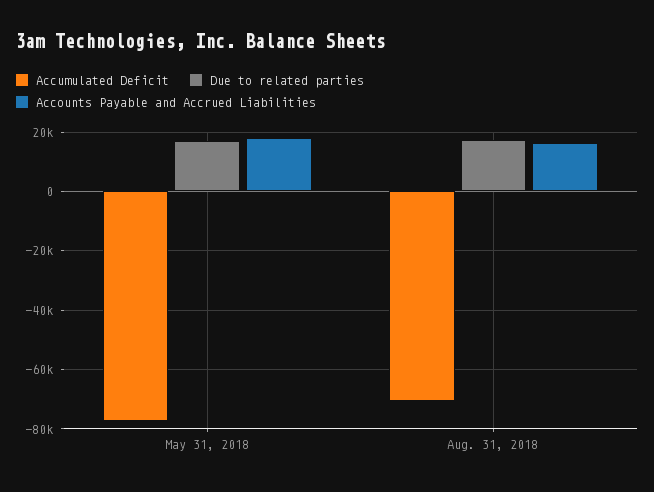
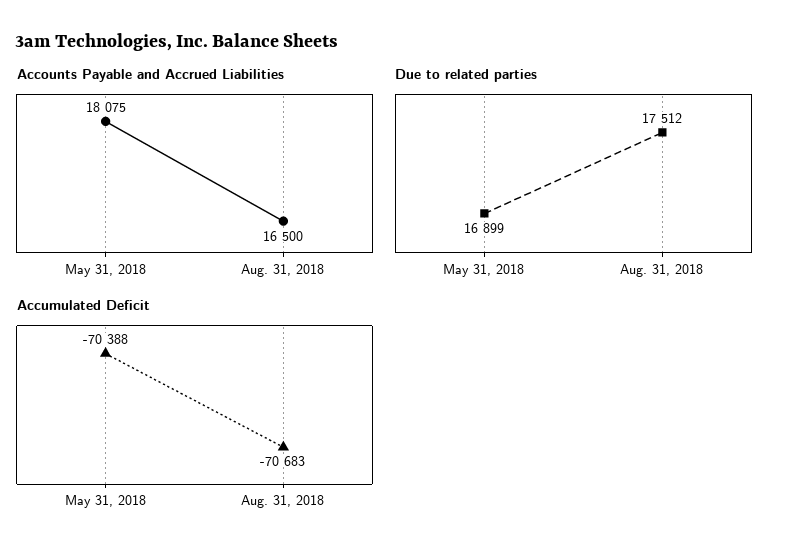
  {
    "Accumulated Deficit": {
-     "May 31, 2018": -77500,
+     "May 31, 2018": -70388,
      "Aug. 31, 2018": -70683
    },
    "Due to related parties": {
      "May 31, 2018": 16899,
      "Aug. 31, 2018": 17512
    },
    "Accounts Payable and Accrued Liabilities": {
      "May 31, 2018": 18075,
      "Aug. 31, 2018": 16500
    }
  }

